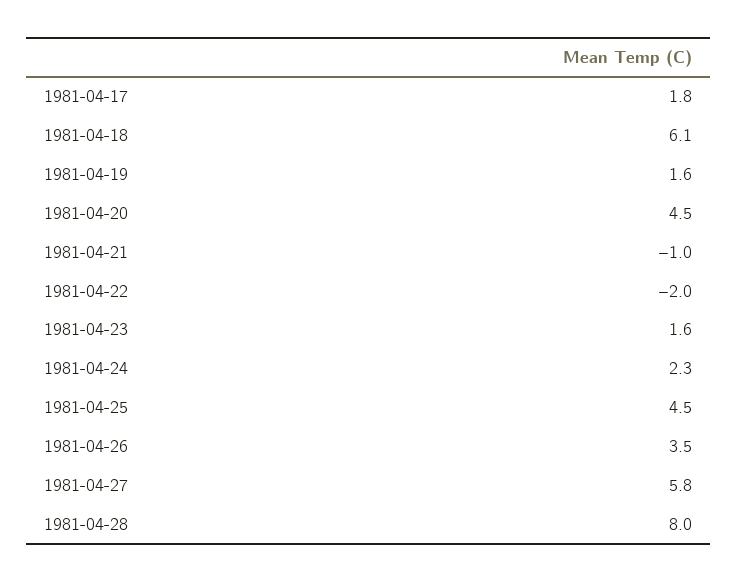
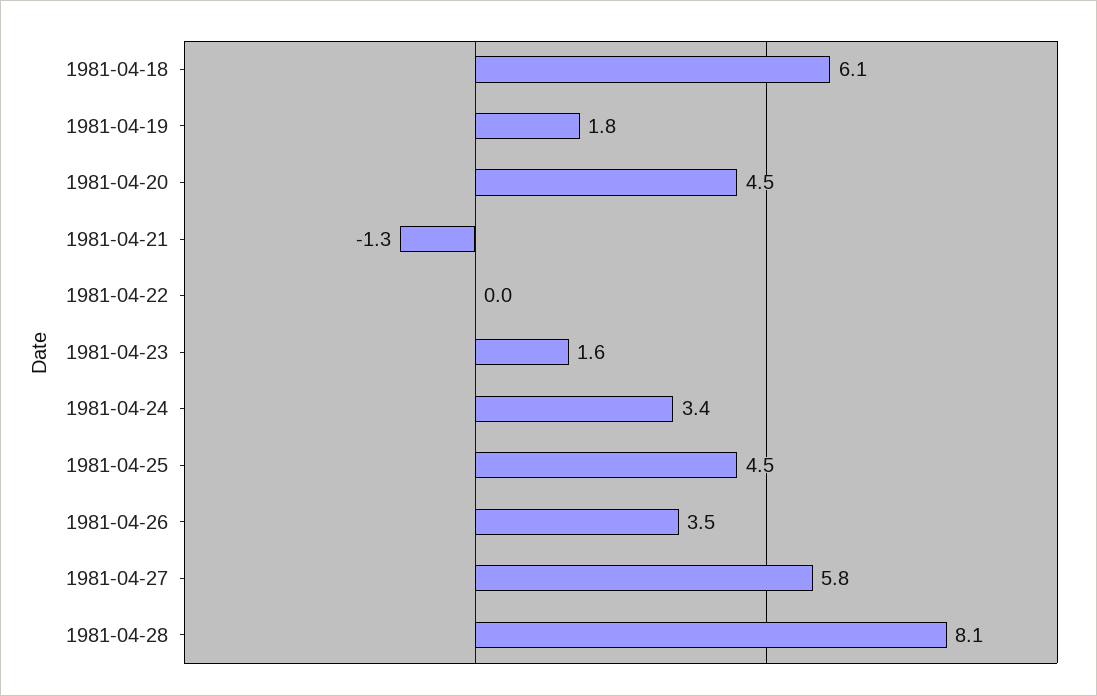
  {
-   "1981-04-17": 1.8,
    "1981-04-18": 6.1,
-   "1981-04-19": 1.6,
+   "1981-04-19": 1.8,
    "1981-04-20": 4.5,
-   "1981-04-21": -1,
+   "1981-04-21": -1.3,
-   "1981-04-22": -2,
+   "1981-04-22": 0,
    "1981-04-23": 1.6,
-   "1981-04-24": 2.3,
+   "1981-04-24": 3.4,
    "1981-04-25": 4.5,
    "1981-04-26": 3.5,
    "1981-04-27": 5.8,
-   "1981-04-28": 8
+   "1981-04-28": 8.1
  }

